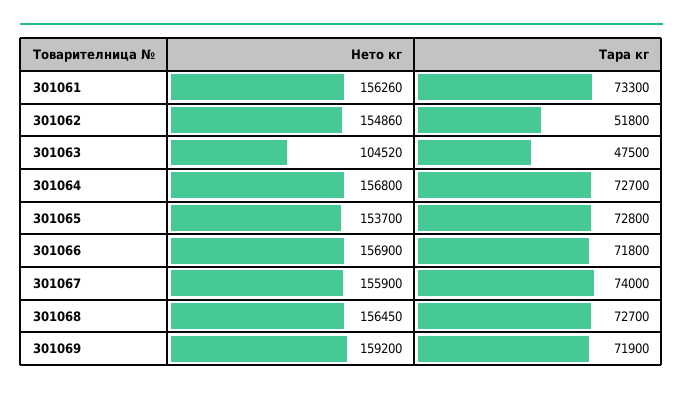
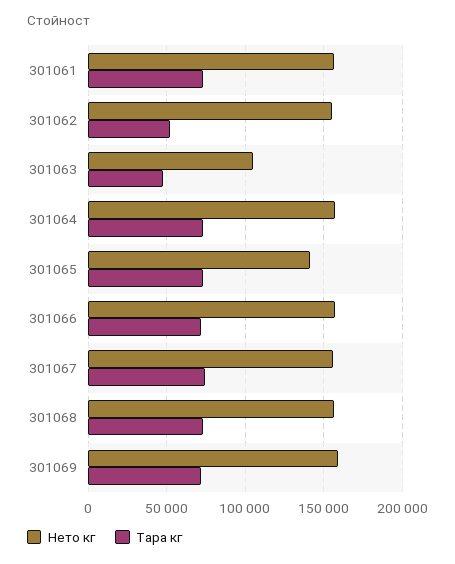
  {
    "Нето кг": {
      "301061": 156260,
      "301062": 154860,
      "301063": 104520,
      "301064": 156800,
-     "301065": 153700,
+     "301065": 140000,
      "301066": 156900,
      "301067": 155900,
      "301068": 156450,
      "301069": 159200
    },
    "Тара кг": {
      "301061": 73300,
      "301062": 51800,
      "301063": 47500,
      "301064": 72700,
      "301065": 72800,
      "301066": 71800,
      "301067": 74000,
      "301068": 72700,
      "301069": 71900
    }
  }

